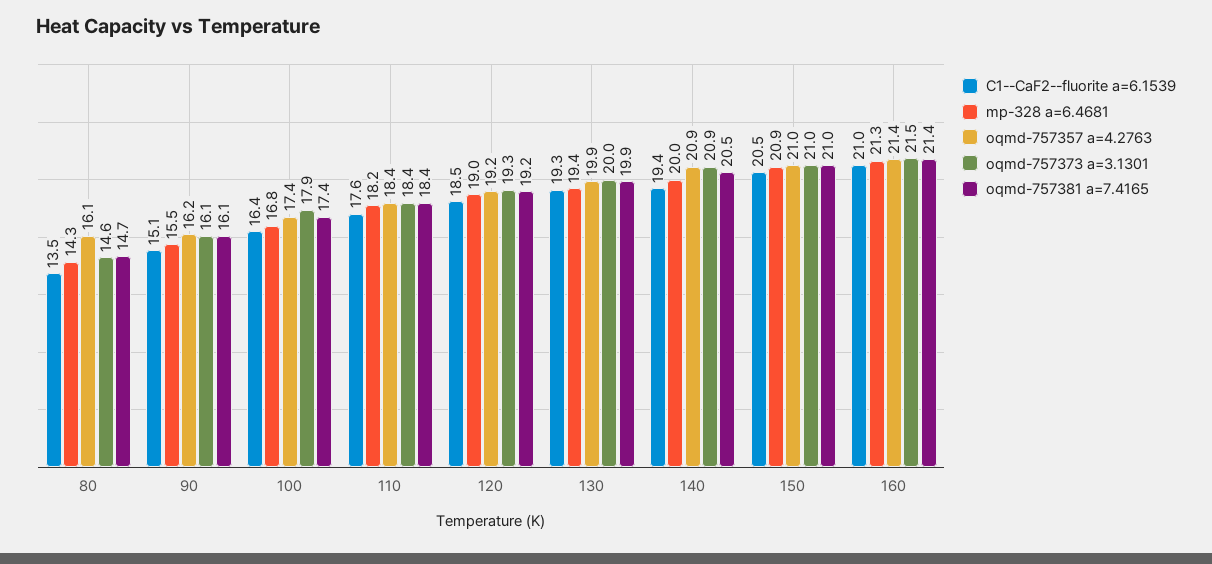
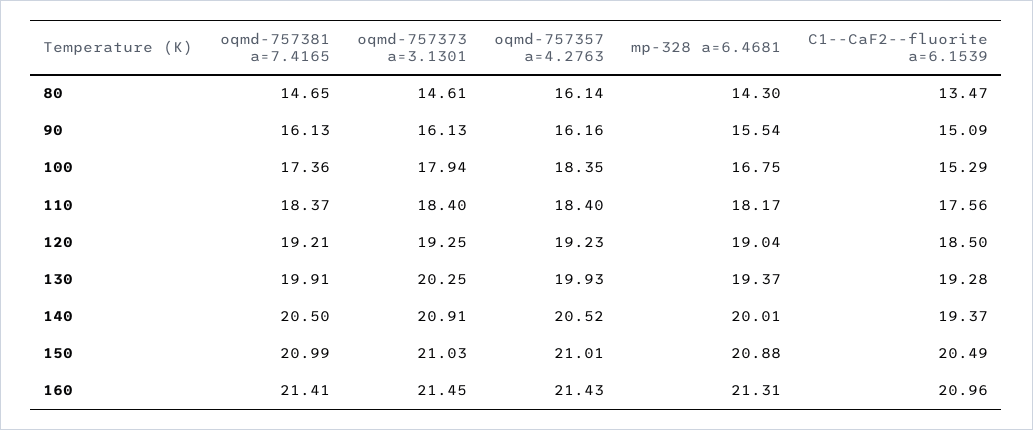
  {
    "C1--CaF2--fluorite a=6.1539": {
      "80": 13.47,
      "90": 15.09,
-     "100": 16.4,
+     "100": 15.29,
      "110": 17.56,
      "120": 18.5,
      "130": 19.28,
      "140": 19.37,
      "150": 20.49,
      "160": 20.96
    },
    "mp-328 a=6.4681": {
      "80": 14.3,
      "90": 15.54,
      "100": 16.75,
      "110": 18.17,
      "120": 19.04,
      "130": 19.37,
      "140": 20.01,
      "150": 20.88,
      "160": 21.31
    },
    "oqmd-757357 a=4.2763": {
      "80": 16.14,
      "90": 16.16,
-     "100": 17.4,
+     "100": 18.35,
      "110": 18.4,
      "120": 19.23,
      "130": 19.93,
-     "140": 20.9,
+     "140": 20.52,
      "150": 21.01,
      "160": 21.43
    },
    "oqmd-757373 a=3.1301": {
      "80": 14.61,
      "90": 16.13,
      "100": 17.94,
      "110": 18.4,
      "120": 19.25,
-     "130": 20,
+     "130": 20.25,
      "140": 20.91,
      "150": 21.03,
      "160": 21.45
    },
    "oqmd-757381 a=7.4165": {
      "80": 14.65,
      "90": 16.13,
      "100": 17.36,
      "110": 18.37,
      "120": 19.21,
      "130": 19.91,
      "140": 20.5,
      "150": 20.99,
      "160": 21.41
    }
  }

